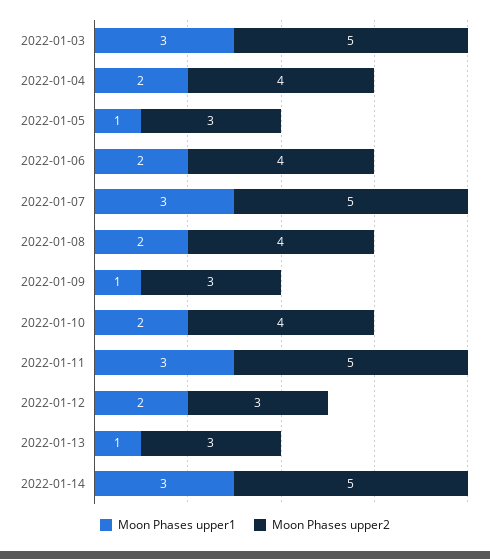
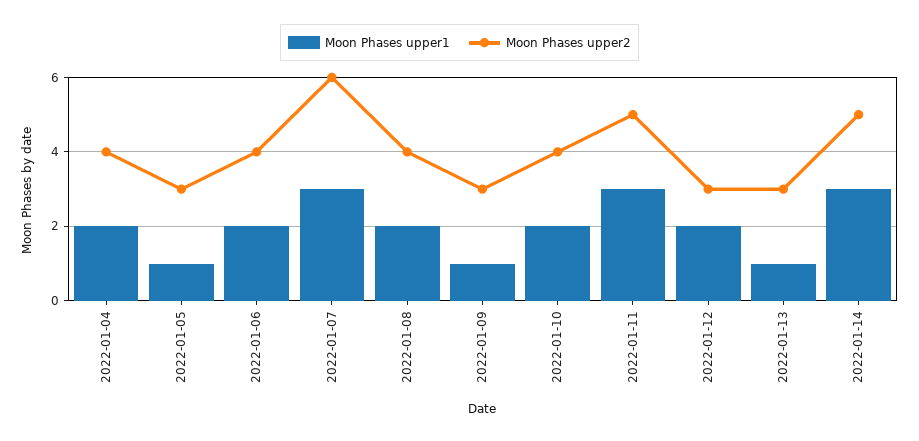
  {
    "Moon Phases upper1": {
-     "2022-01-03": 3,
      "2022-01-04": 2,
      "2022-01-05": 1,
      "2022-01-06": 2,
      "2022-01-07": 3,
      "2022-01-08": 2,
      "2022-01-09": 1,
      "2022-01-10": 2,
      "2022-01-11": 3,
      "2022-01-12": 2,
      "2022-01-13": 1,
      "2022-01-14": 3
    },
    "Moon Phases upper2": {
-     "2022-01-03": 5,
      "2022-01-04": 4,
      "2022-01-05": 3,
      "2022-01-06": 4,
-     "2022-01-07": 5,
+     "2022-01-07": 6,
      "2022-01-08": 4,
      "2022-01-09": 3,
      "2022-01-10": 4,
      "2022-01-11": 5,
      "2022-01-12": 3,
      "2022-01-13": 3,
      "2022-01-14": 5
    }
  }

